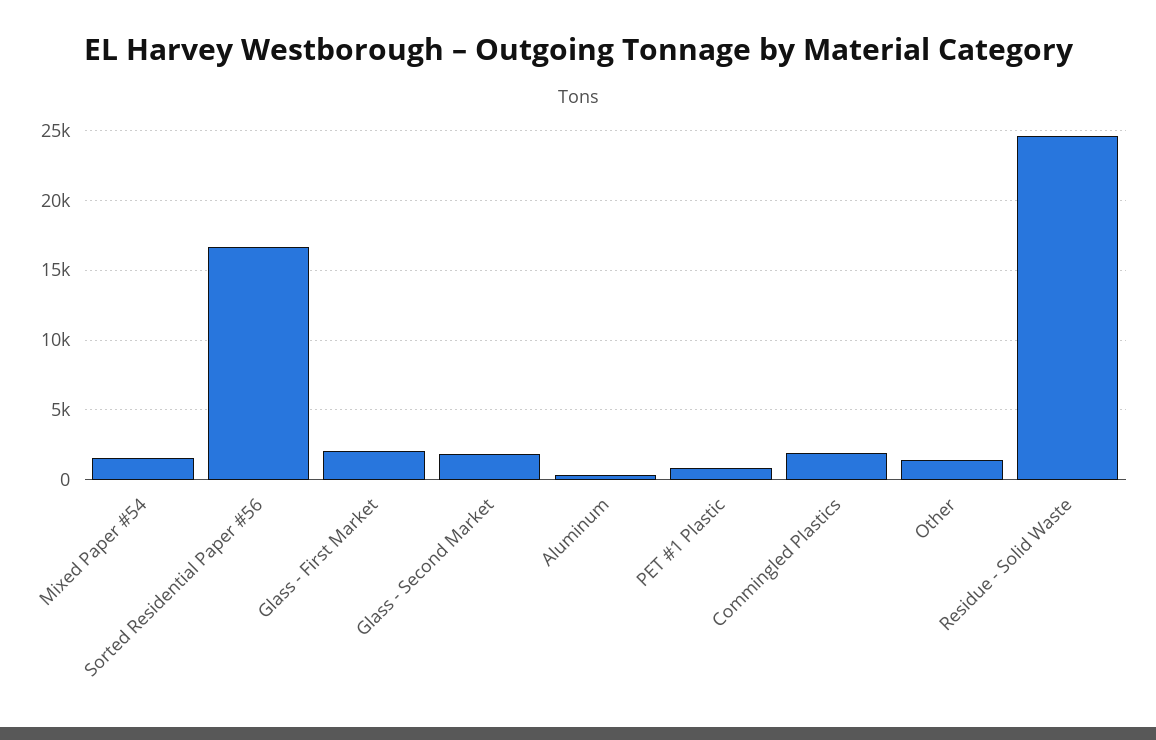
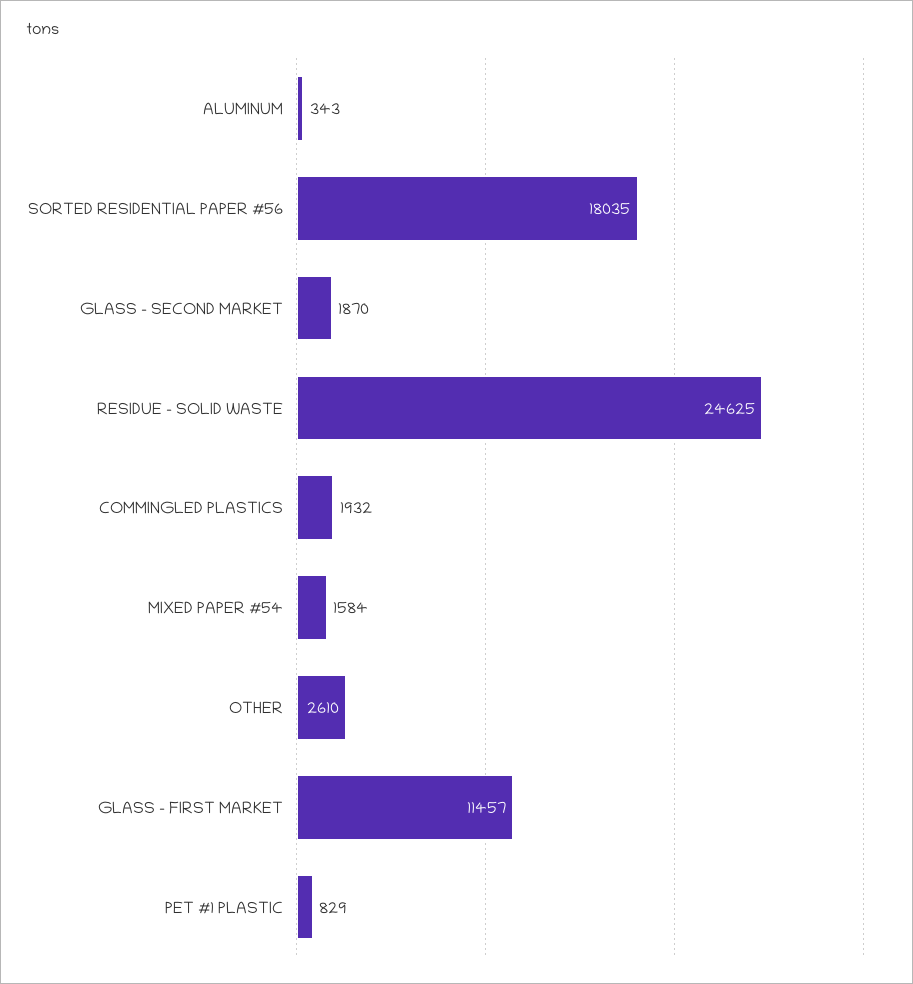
  {
    "Mixed Paper #54": 1584,
-   "Sorted Residential Paper #56": 16500,
+   "Sorted Residential Paper #56": 18035,
-   "Glass - First Market": 2000,
+   "Glass - First Market": 11457,
    "Glass - Second Market": 1870,
    "Aluminum": 343,
    "PET #1 Plastic": 829,
    "Commingled Plastics": 1932,
-   "Other": 1500,
+   "Other": 2610,
    "Residue - Solid Waste": 24625
  }

